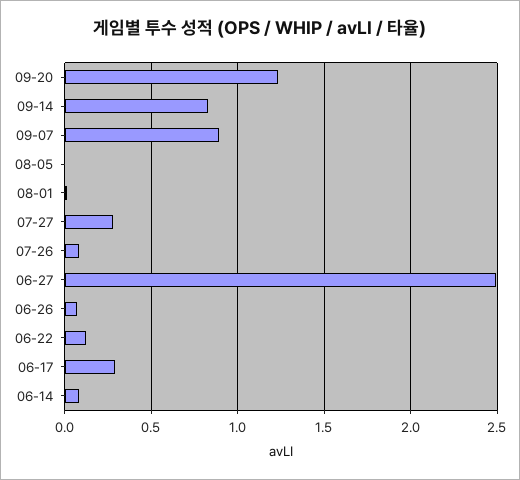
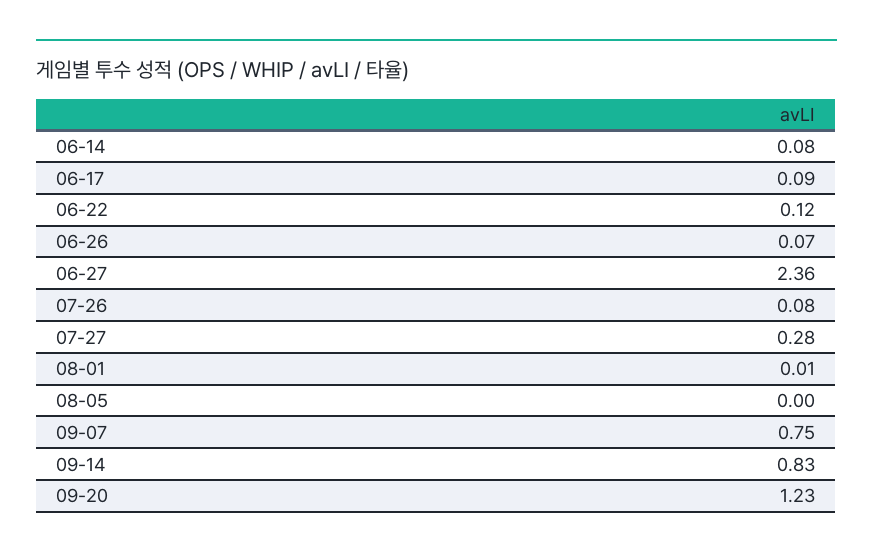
  {
    "09-20": 1.23,
    "09-14": 0.83,
-   "09-07": 0.9,
+   "09-07": 0.75,
    "08-05": 0,
    "08-01": 0.01,
    "07-27": 0.28,
    "07-26": 0.08,
-   "06-27": 2.5,
+   "06-27": 2.36,
    "06-26": 0.07,
    "06-22": 0.12,
-   "06-17": 0.3,
+   "06-17": 0.09,
    "06-14": 0.08
  }

